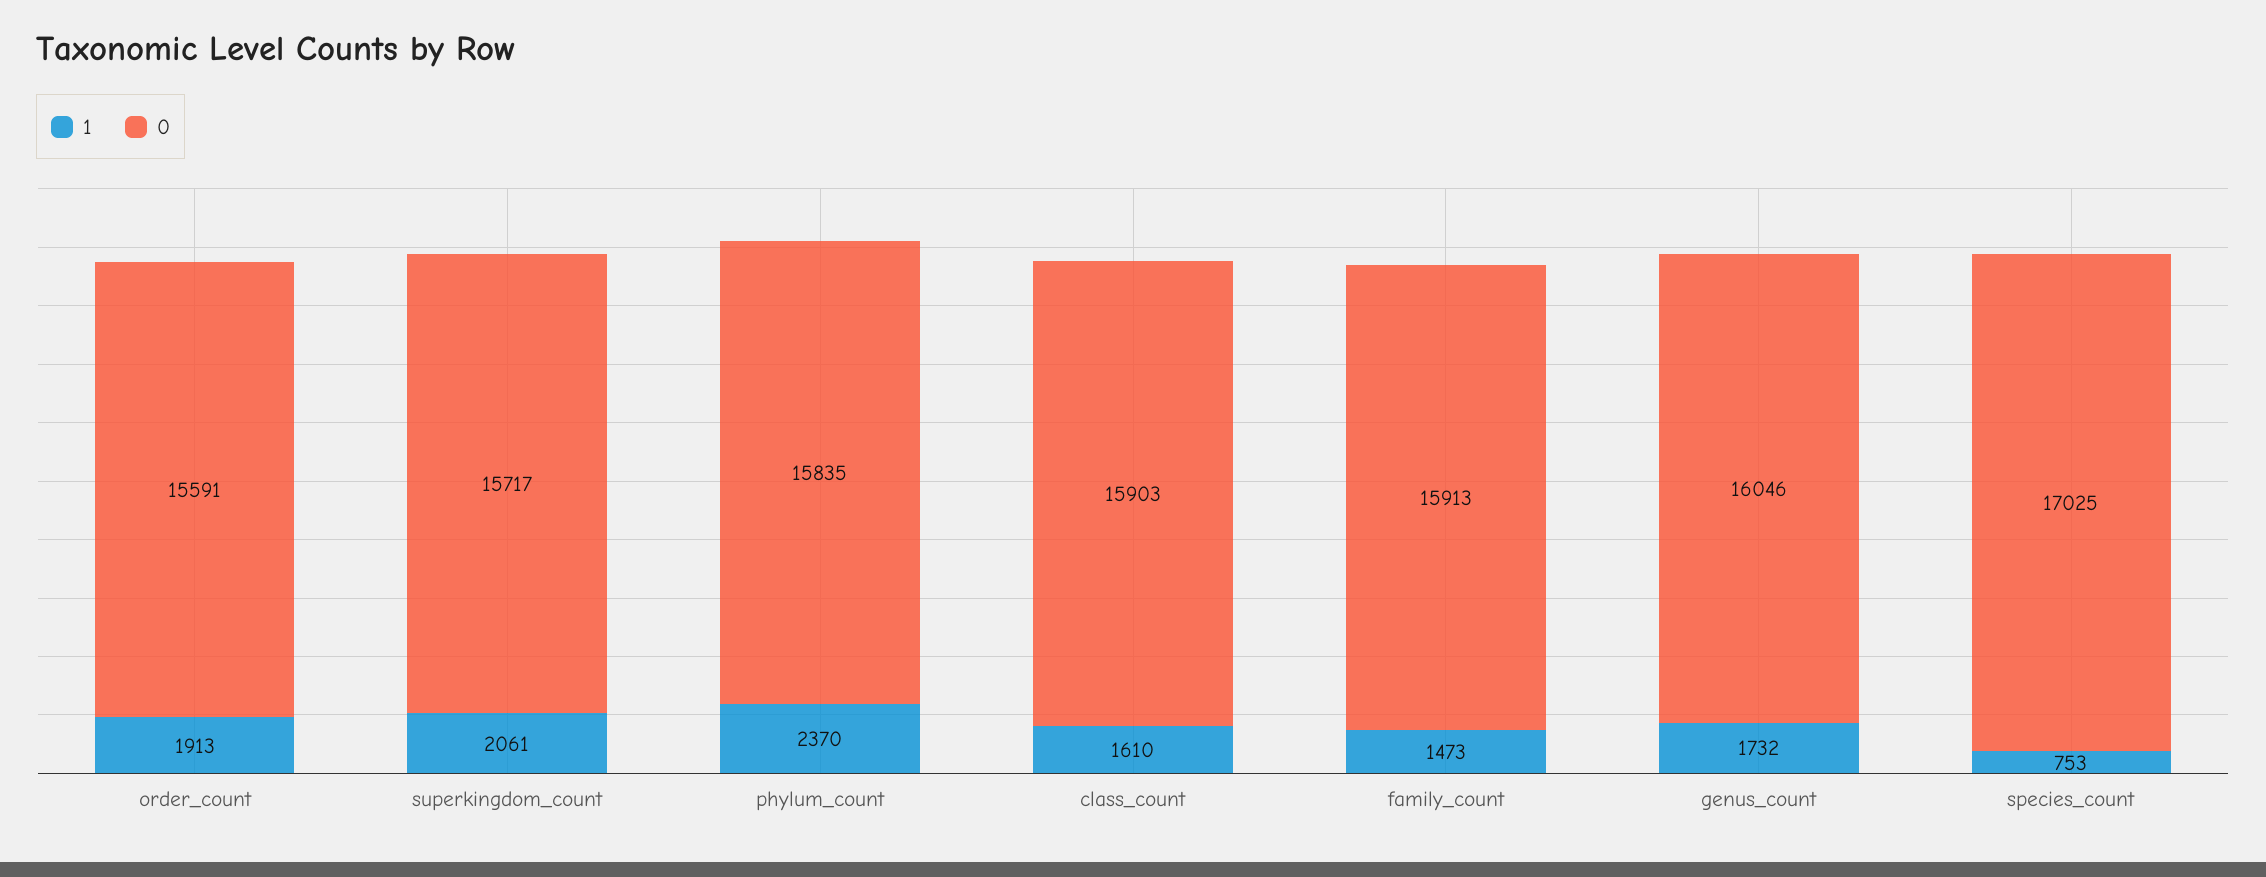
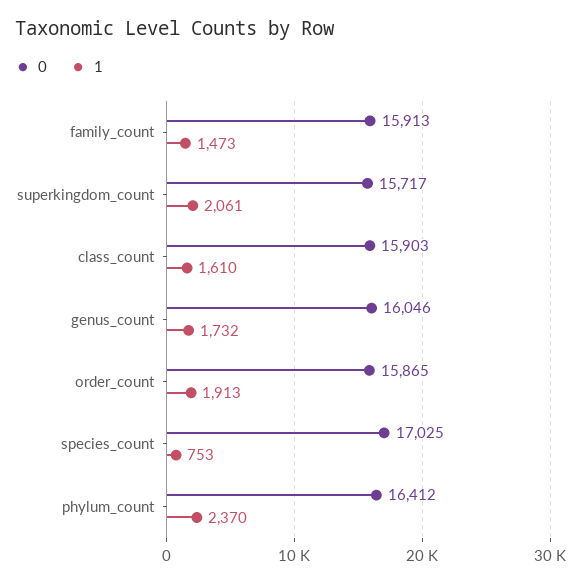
  {
    "1": {
      "order_count": 1913,
      "superkingdom_count": 2061,
      "phylum_count": 2370,
      "class_count": 1610,
      "family_count": 1473,
      "genus_count": 1732,
      "species_count": 753
    },
    "0": {
-     "order_count": 15591,
+     "order_count": 15865,
      "superkingdom_count": 15717,
-     "phylum_count": 15835,
+     "phylum_count": 16412,
      "class_count": 15903,
      "family_count": 15913,
      "genus_count": 16046,
      "species_count": 17025
    }
  }

